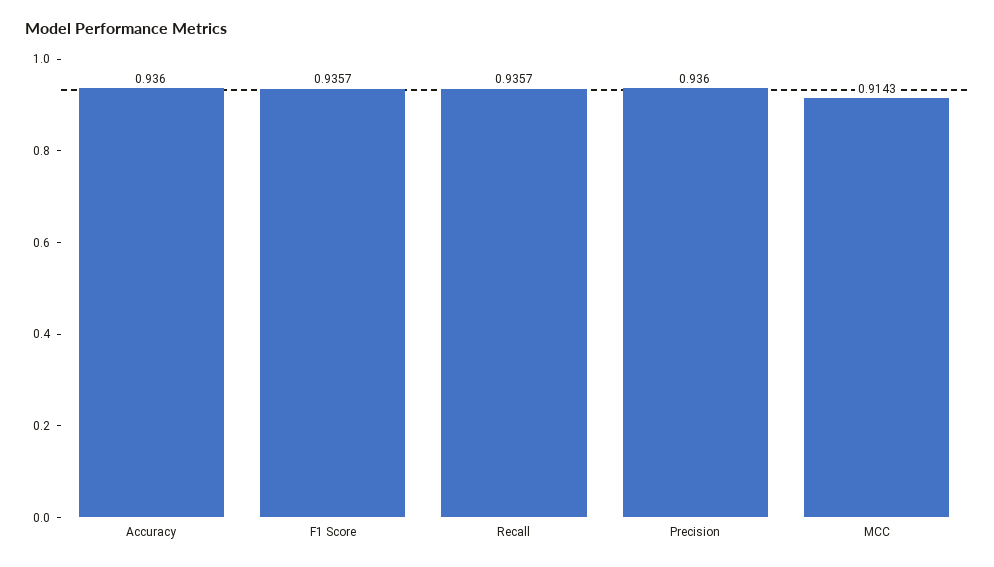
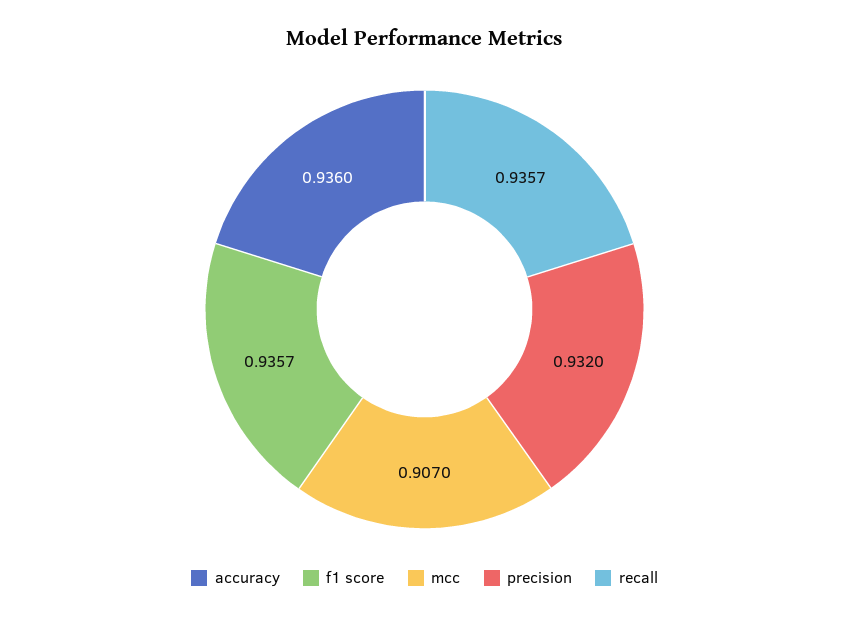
  {
    "Accuracy": 0.936,
    "F1 Score": 0.9357,
    "Recall": 0.9357,
-   "Precision": 0.936,
+   "Precision": 0.932,
-   "MCC": 0.9143
+   "MCC": 0.907
  }

